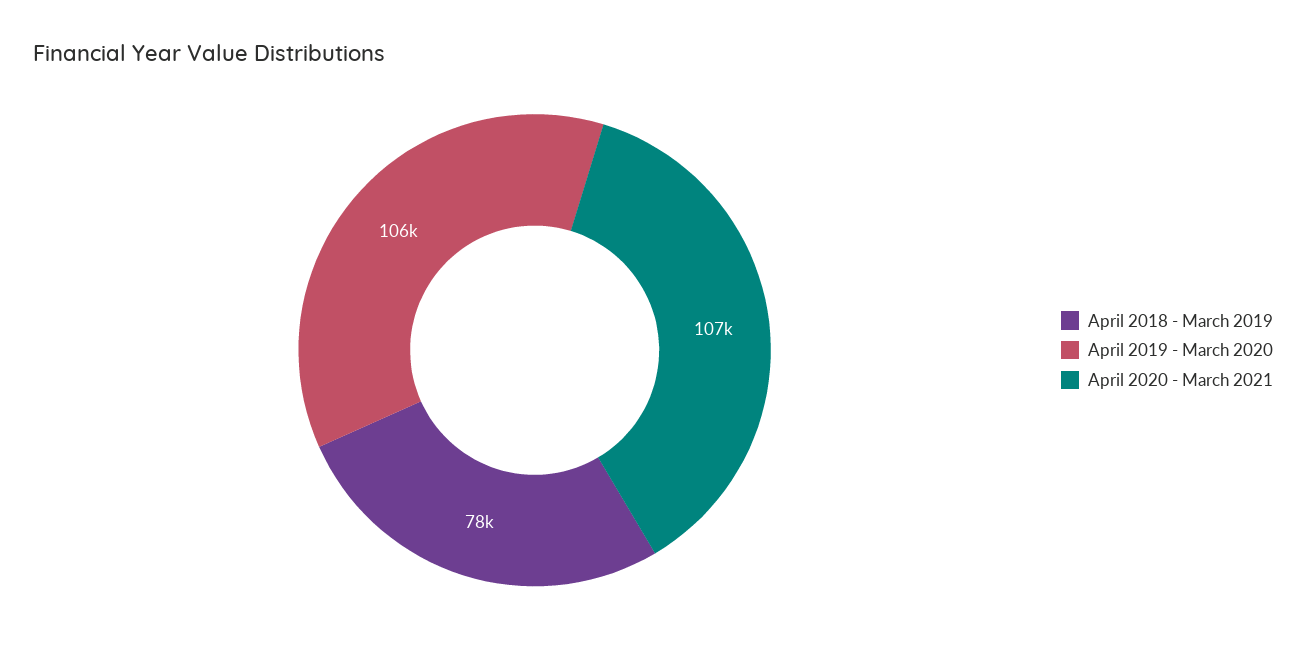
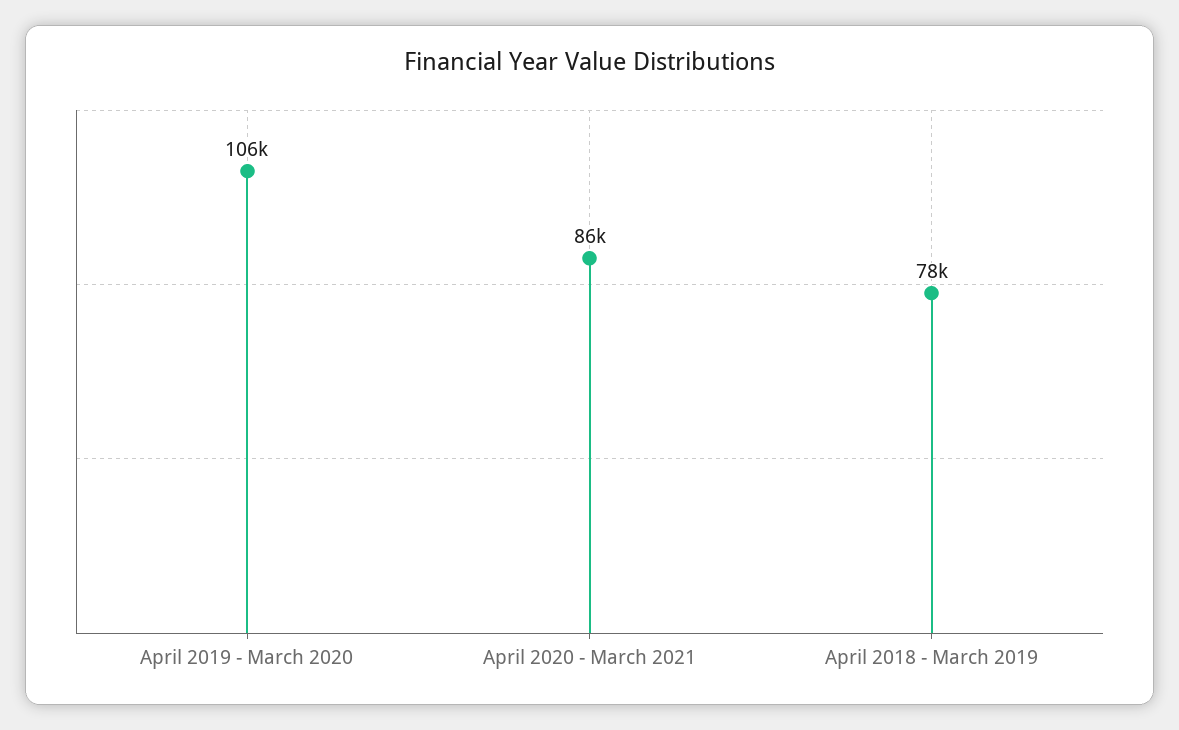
  {
    "April 2018 - March 2019": 78000,
    "April 2019 - March 2020": 106000,
-   "April 2020 - March 2021": 107000
+   "April 2020 - March 2021": 86000
  }

